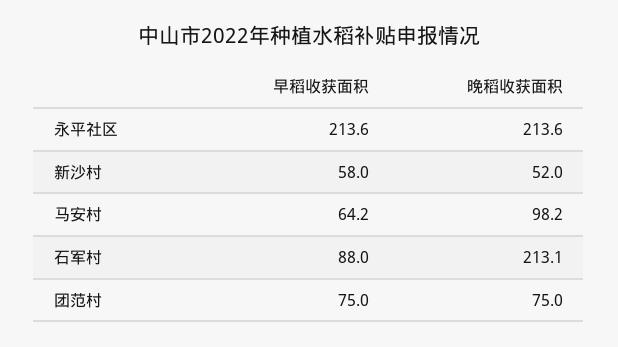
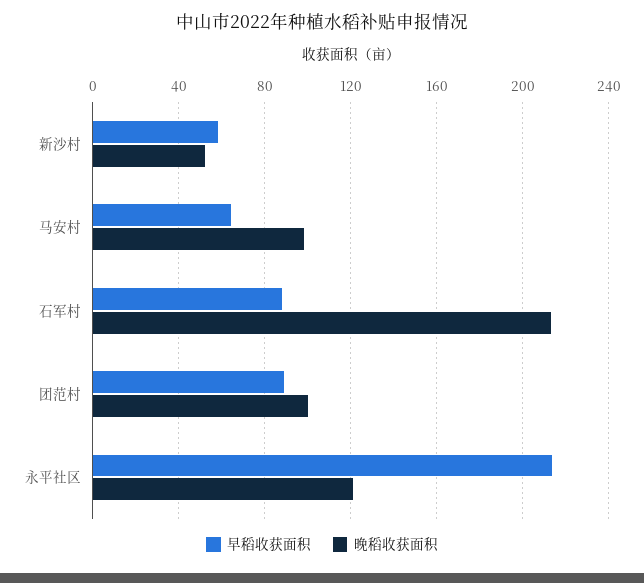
  {
    "早稻收获面积": {
      "永平社区": 213.6,
      "新沙村": 58,
      "马安村": 64.2,
      "石军村": 88,
-     "团范村": 75
+     "团范村": 90
    },
    "晚稻收获面积": {
-     "永平社区": 213.6,
+     "永平社区": 120,
      "新沙村": 52,
      "马安村": 98.2,
      "石军村": 213.1,
-     "团范村": 75
+     "团范村": 100
    }
  }

